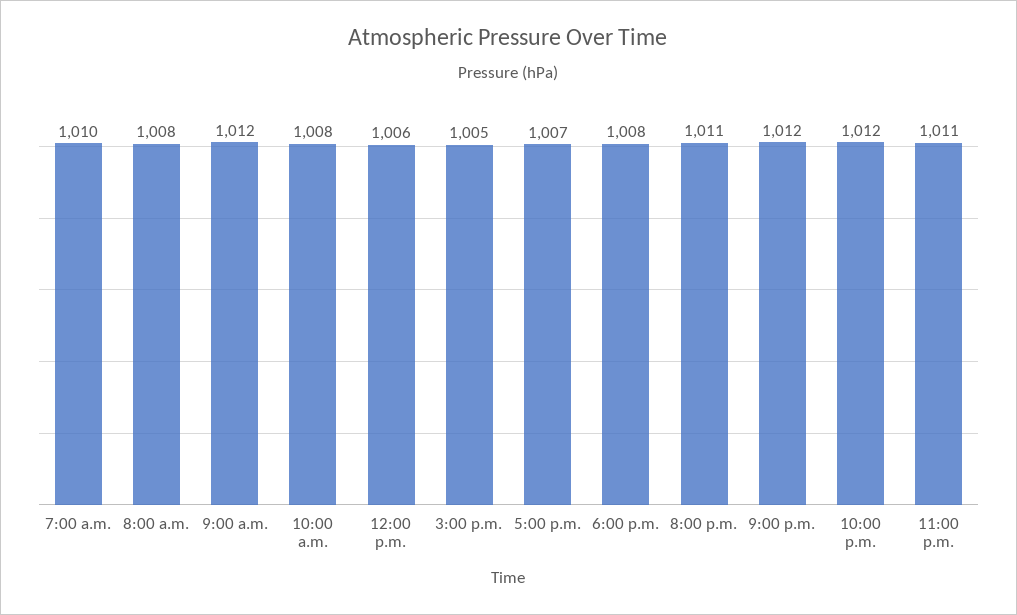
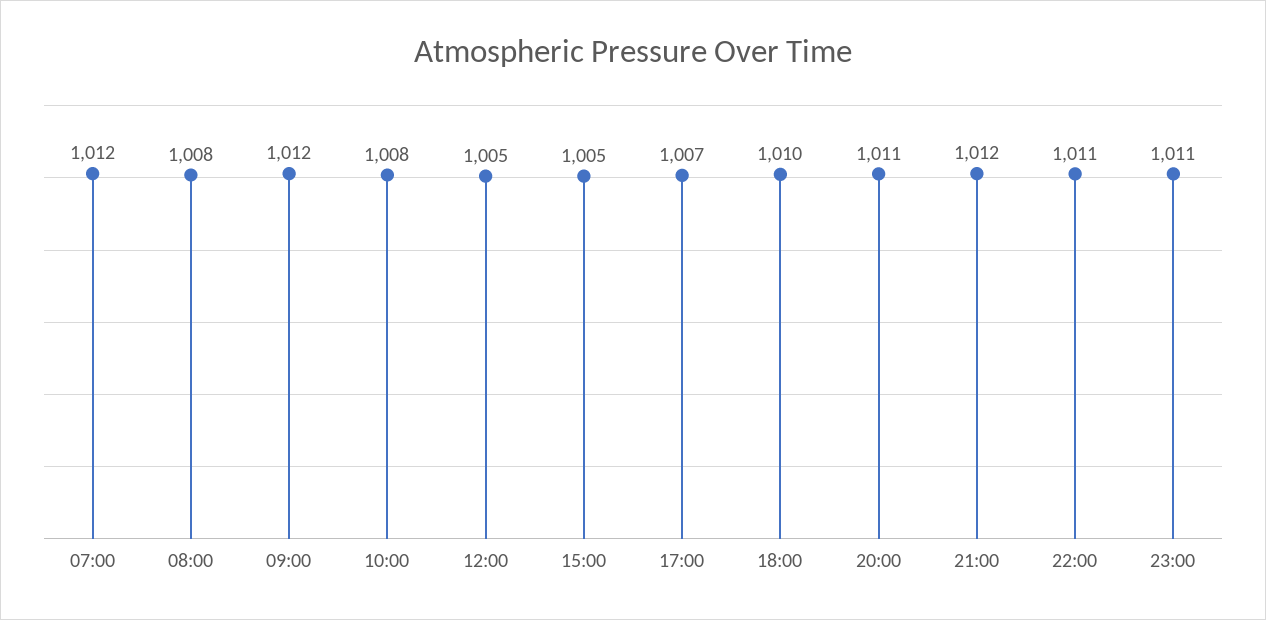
  {
-   "7:00 a.m.": 1010,
+   "7:00 a.m.": 1012,
    "8:00 a.m.": 1008,
    "9:00 a.m.": 1012,
    "10:00 a.m.": 1008,
-   "12:00 p.m.": 1006,
+   "12:00 p.m.": 1005,
    "3:00 p.m.": 1005,
    "5:00 p.m.": 1007,
-   "6:00 p.m.": 1008,
+   "6:00 p.m.": 1010,
    "8:00 p.m.": 1011,
    "9:00 p.m.": 1012,
-   "10:00 p.m.": 1012,
+   "10:00 p.m.": 1011,
    "11:00 p.m.": 1011
  }

